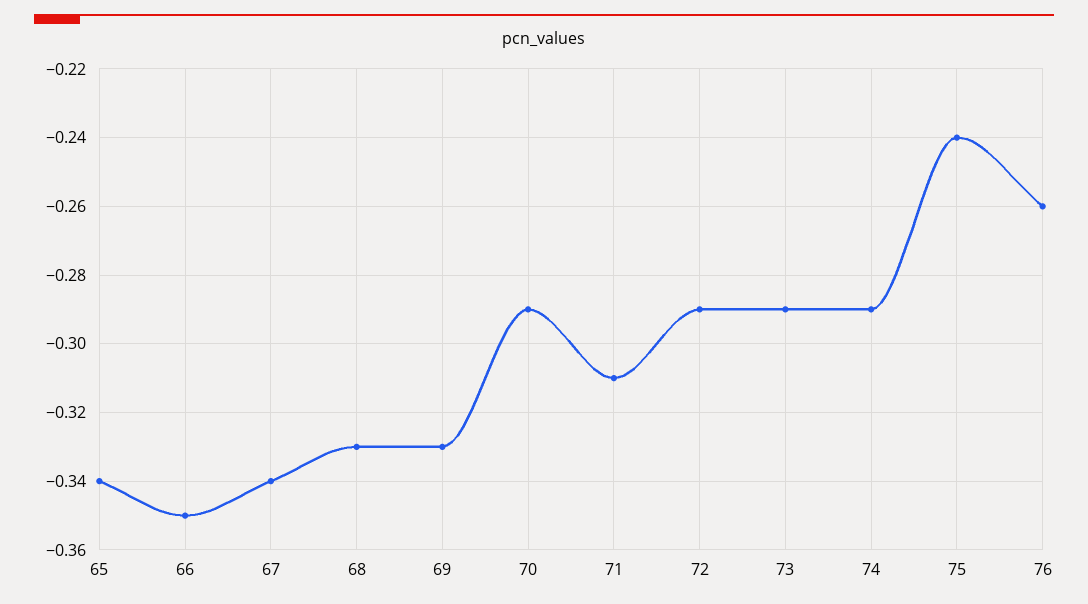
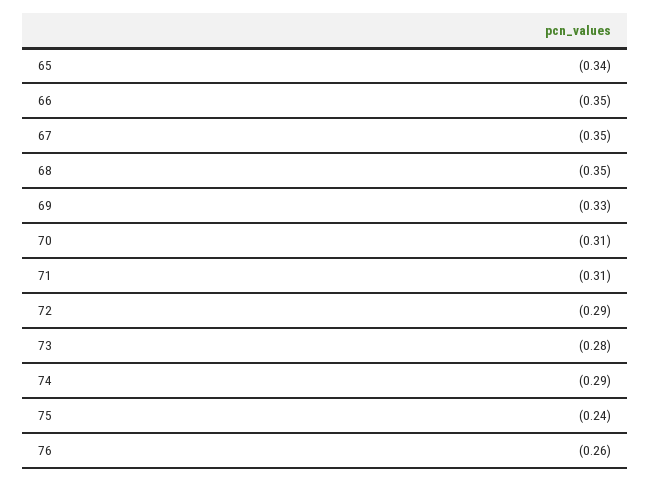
  {
    "65": -0.34,
    "66": -0.35,
-   "67": -0.34,
+   "67": -0.35,
-   "68": -0.33,
+   "68": -0.35,
    "69": -0.33,
-   "70": -0.29,
+   "70": -0.31,
    "71": -0.31,
    "72": -0.29,
-   "73": -0.29,
+   "73": -0.28,
    "74": -0.29,
    "75": -0.24,
    "76": -0.26
  }

